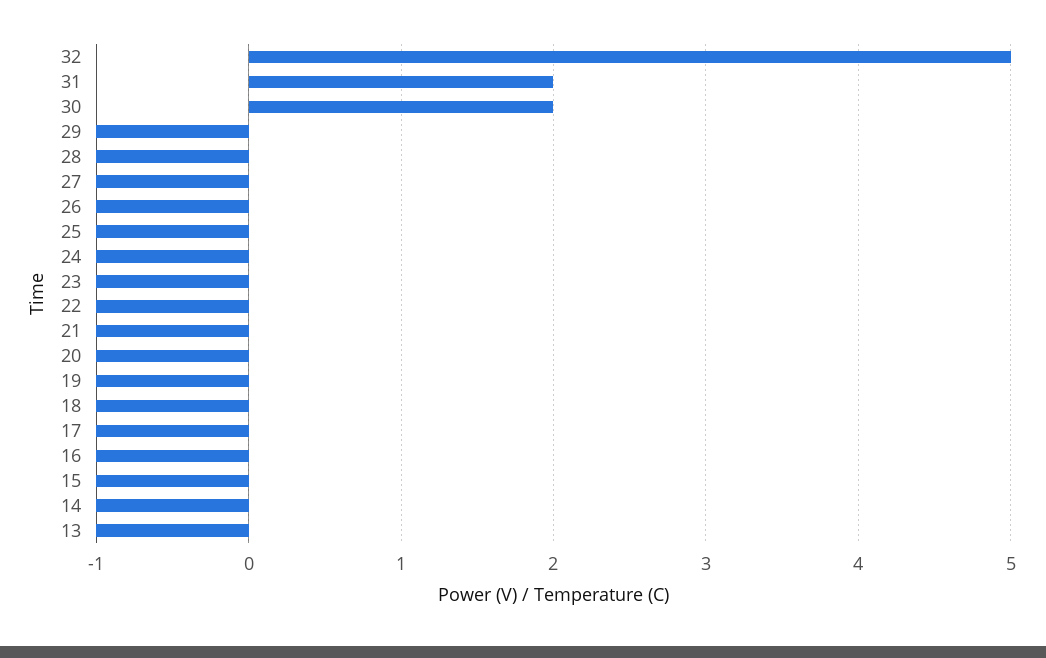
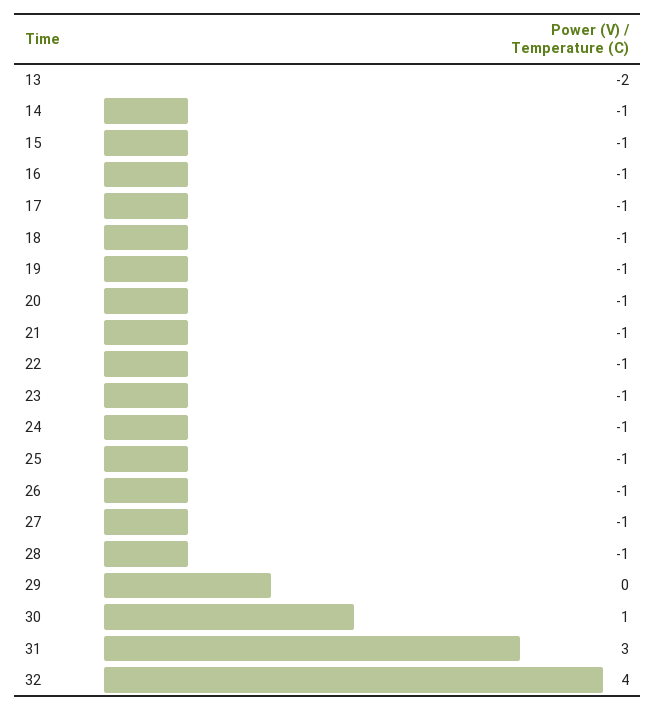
  {
-   "32": 5,
+   "32": 4,
-   "31": 2,
+   "31": 3,
-   "30": 2,
+   "30": 1,
-   "29": -1,
+   "29": 0,
    "28": -1,
    "27": -1,
    "26": -1,
    "25": -1,
    "24": -1,
    "23": -1,
    "22": -1,
    "21": -1,
    "20": -1,
    "19": -1,
    "18": -1,
    "17": -1,
    "16": -1,
    "15": -1,
    "14": -1,
-   "13": -1
+   "13": -2
  }

